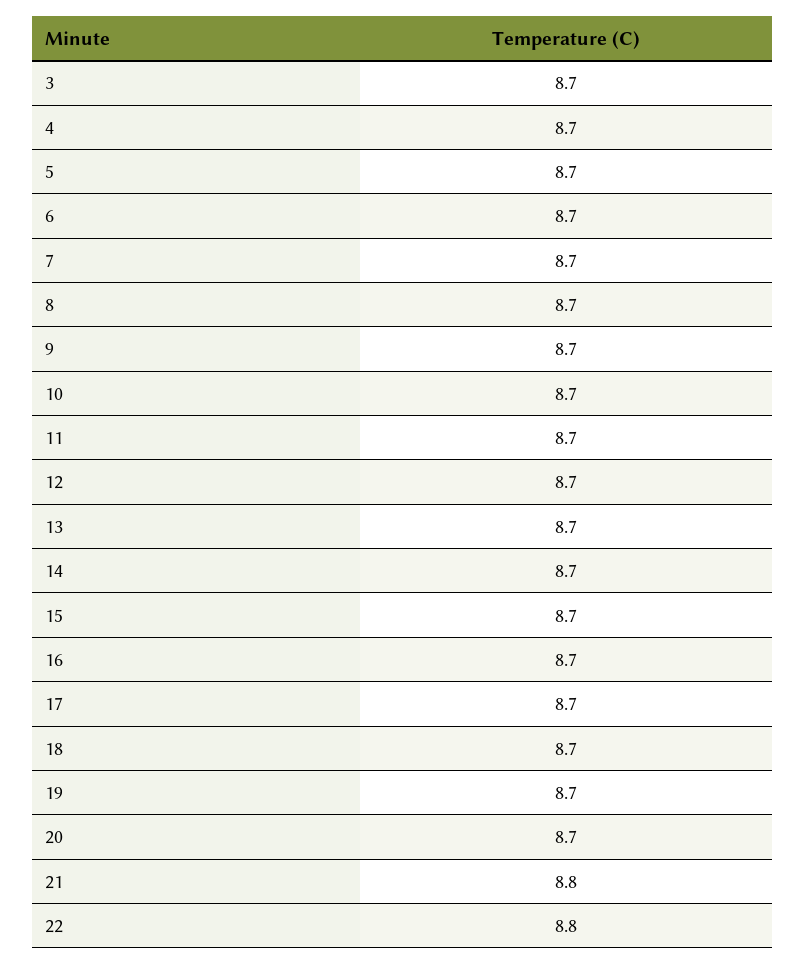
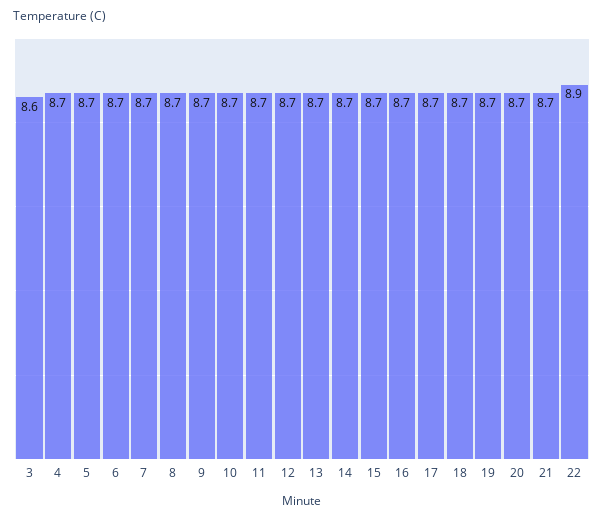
  {
-   "3": 8.7,
+   "3": 8.6,
    "4": 8.7,
    "5": 8.7,
    "6": 8.7,
    "7": 8.7,
    "8": 8.7,
    "9": 8.7,
    "10": 8.7,
    "11": 8.7,
    "12": 8.7,
    "13": 8.7,
    "14": 8.7,
    "15": 8.7,
    "16": 8.7,
    "17": 8.7,
    "18": 8.7,
    "19": 8.7,
    "20": 8.7,
-   "21": 8.8,
+   "21": 8.7,
-   "22": 8.8
+   "22": 8.9
  }

